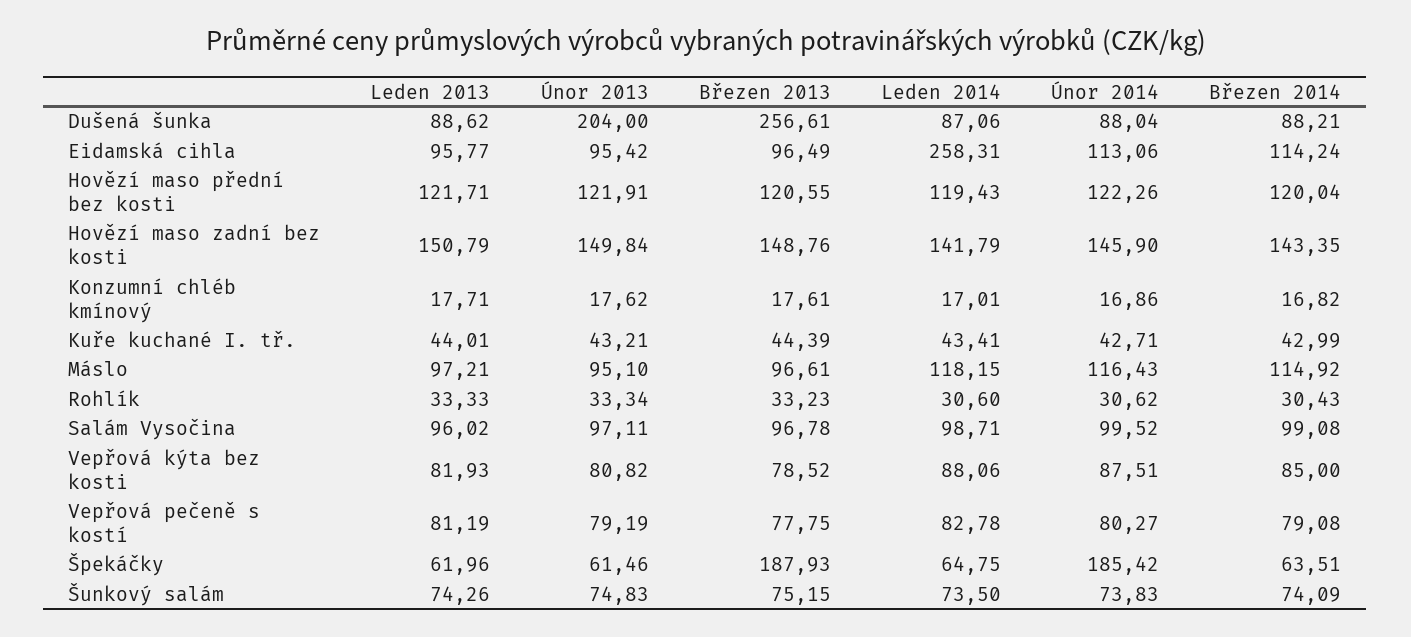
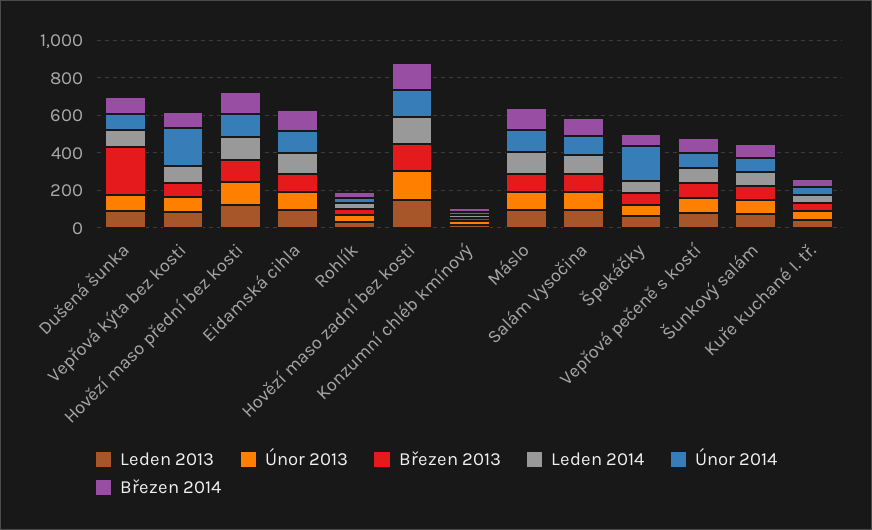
  {
    "Leden 2013": {
      "Dušená šunka": 88.62,
      "Eidamská cihla": 95.77,
      "Hovězí maso přední bez kosti": 121.71,
      "Hovězí maso zadní bez kosti": 150.79,
      "Konzumní chléb kmínový": 17.71,
      "Kuře kuchané I. tř.": 44.01,
      "Máslo": 97.21,
      "Rohlík": 33.33,
      "Salám Vysočina": 96.02,
      "Vepřová kýta bez kosti": 81.93,
      "Vepřová pečeně s kostí": 81.19,
      "Špekáčky": 61.96,
      "Šunkový salám": 74.26
    },
    "Únor 2013": {
-     "Dušená šunka": 204,
+     "Dušená šunka": 100,
      "Eidamská cihla": 95.42,
      "Hovězí maso přední bez kosti": 121.91,
      "Hovězí maso zadní bez kosti": 149.84,
      "Konzumní chléb kmínový": 17.62,
      "Kuře kuchané I. tř.": 43.21,
      "Máslo": 95.1,
      "Rohlík": 33.34,
      "Salám Vysočina": 97.11,
      "Vepřová kýta bez kosti": 80.82,
      "Vepřová pečeně s kostí": 79.19,
      "Špekáčky": 61.46,
      "Šunkový salám": 74.83
    },
    "Březen 2013": {
      "Dušená šunka": 256.61,
      "Eidamská cihla": 96.49,
      "Hovězí maso přední bez kosti": 120.55,
      "Hovězí maso zadní bez kosti": 148.76,
      "Konzumní chléb kmínový": 17.61,
      "Kuře kuchané I. tř.": 44.39,
      "Máslo": 96.61,
      "Rohlík": 33.23,
      "Salám Vysočina": 96.78,
      "Vepřová kýta bez kosti": 78.52,
      "Vepřová pečeně s kostí": 77.75,
-     "Špekáčky": 187.93,
+     "Špekáčky": 50,
      "Šunkový salám": 75.15
    },
    "Leden 2014": {
      "Dušená šunka": 87.06,
-     "Eidamská cihla": 258.31,
+     "Eidamská cihla": 100,
      "Hovězí maso přední bez kosti": 119.43,
      "Hovězí maso zadní bez kosti": 141.79,
      "Konzumní chléb kmínový": 17.01,
      "Kuře kuchané I. tř.": 43.41,
      "Máslo": 118.15,
      "Rohlík": 30.6,
      "Salám Vysočina": 98.71,
      "Vepřová kýta bez kosti": 88.06,
      "Vepřová pečeně s kostí": 82.78,
      "Špekáčky": 64.75,
      "Šunkový salám": 73.5
    },
    "Únor 2014": {
      "Dušená šunka": 88.04,
      "Eidamská cihla": 113.06,
      "Hovězí maso přední bez kosti": 122.26,
      "Hovězí maso zadní bez kosti": 145.9,
      "Konzumní chléb kmínový": 16.86,
      "Kuře kuchané I. tř.": 42.71,
      "Máslo": 116.43,
      "Rohlík": 30.62,
      "Salám Vysočina": 99.52,
-     "Vepřová kýta bez kosti": 87.51,
+     "Vepřová kýta bez kosti": 200,
      "Vepřová pečeně s kostí": 80.27,
      "Špekáčky": 185.42,
      "Šunkový salám": 73.83
    },
    "Březen 2014": {
      "Dušená šunka": 88.21,
      "Eidamská cihla": 114.24,
      "Hovězí maso přední bez kosti": 120.04,
      "Hovězí maso zadní bez kosti": 143.35,
      "Konzumní chléb kmínový": 16.82,
      "Kuře kuchané I. tř.": 42.99,
      "Máslo": 114.92,
      "Rohlík": 30.43,
      "Salám Vysočina": 99.08,
      "Vepřová kýta bez kosti": 85,
      "Vepřová pečeně s kostí": 79.08,
      "Špekáčky": 63.51,
      "Šunkový salám": 74.09
    }
  }

